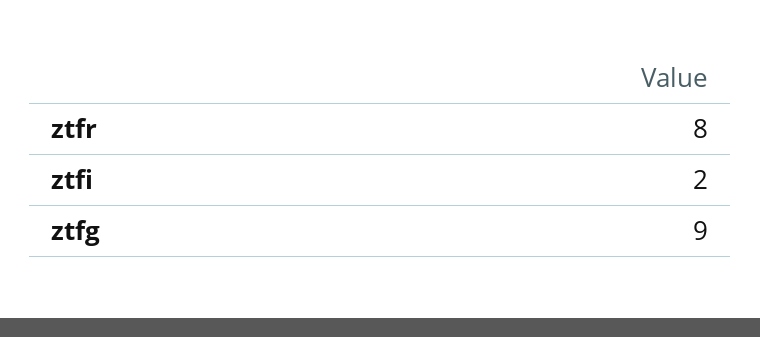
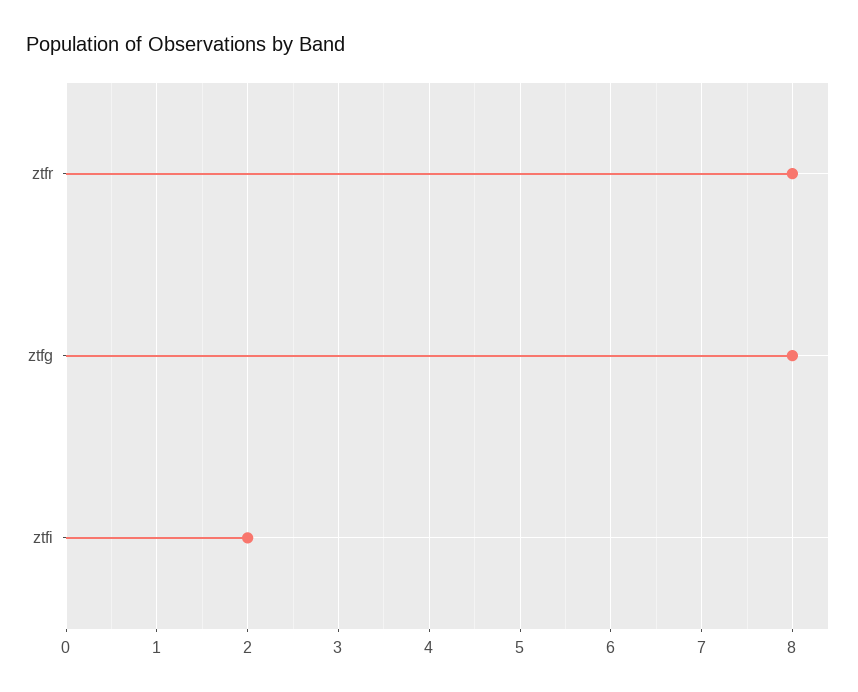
  {
    "ztfr": 8,
    "ztfi": 2,
-   "ztfg": 9
+   "ztfg": 8
  }

